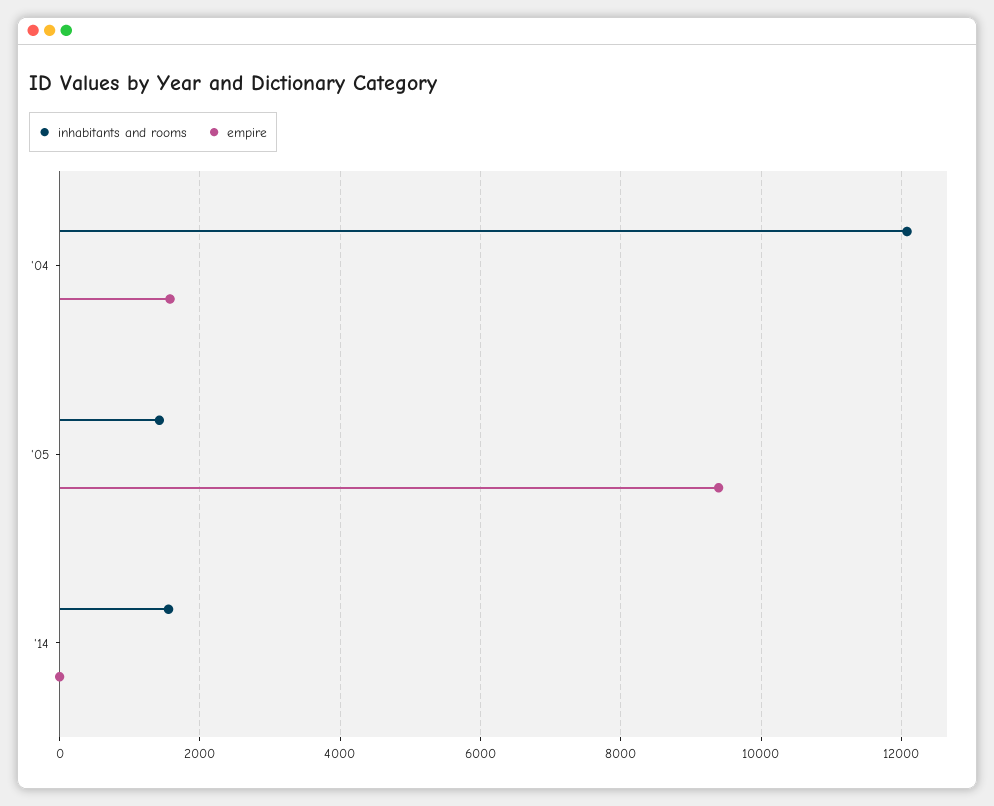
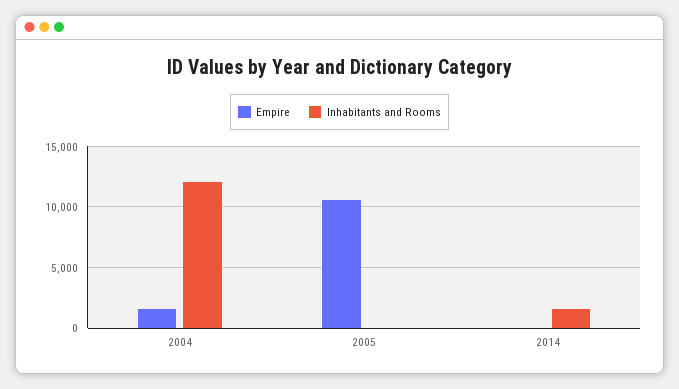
  {
    "inhabitants and rooms": {
      "'04": 12000,
-     "'05": 1400,
+     "'05": 0,
      "'14": 1600
    },
    "empire": {
      "'04": 1600,
-     "'05": 9400,
+     "'05": 10500,
      "'14": 0
    }
  }

